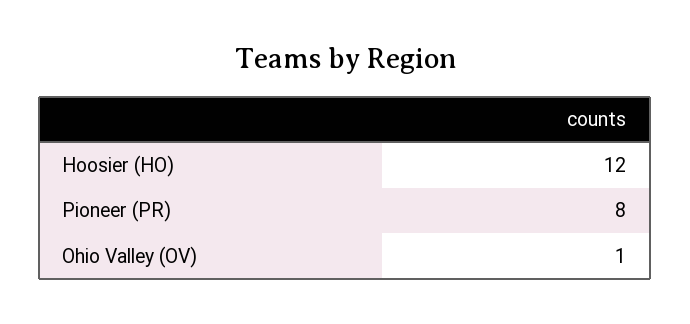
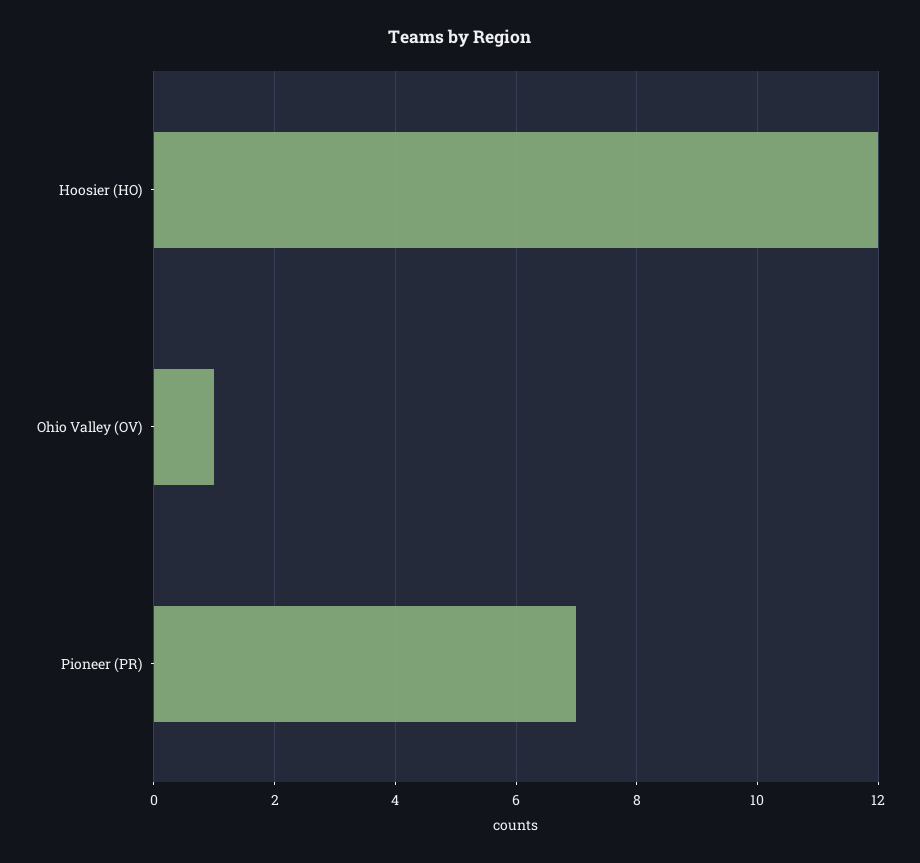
  {
    "Hoosier (HO)": 12,
-   "Pioneer (PR)": 8,
+   "Pioneer (PR)": 7,
    "Ohio Valley (OV)": 1
  }

